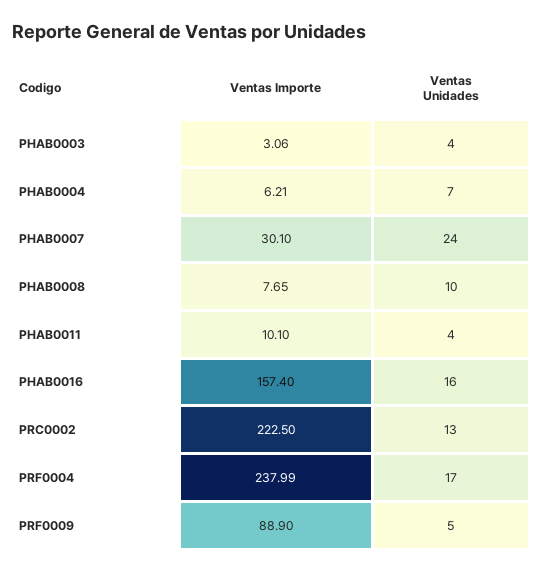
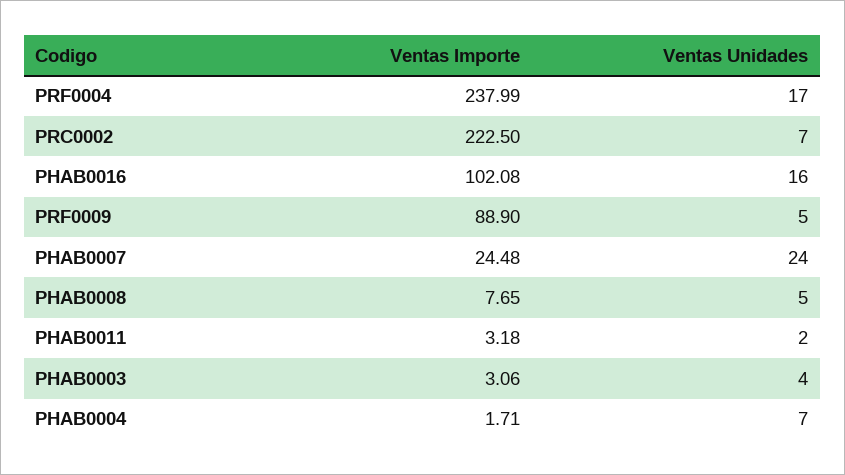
  {
    "Ventas Importe": {
      "PHAB0003": 3.06,
-     "PHAB0004": 6.21,
+     "PHAB0004": 1.71,
-     "PHAB0007": 30.1,
+     "PHAB0007": 24.48,
      "PHAB0008": 7.65,
-     "PHAB0011": 10.1,
+     "PHAB0011": 3.18,
-     "PHAB0016": 157.4,
+     "PHAB0016": 102.08,
      "PRC0002": 222.5,
      "PRF0004": 237.99,
      "PRF0009": 88.9
    },
    "Ventas Unidades": {
      "PHAB0003": 4,
      "PHAB0004": 7,
      "PHAB0007": 24,
-     "PHAB0008": 10,
+     "PHAB0008": 5,
-     "PHAB0011": 4,
+     "PHAB0011": 2,
      "PHAB0016": 16,
-     "PRC0002": 13,
+     "PRC0002": 7,
      "PRF0004": 17,
      "PRF0009": 5
    }
  }

